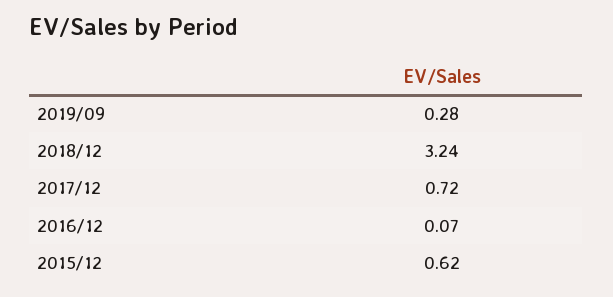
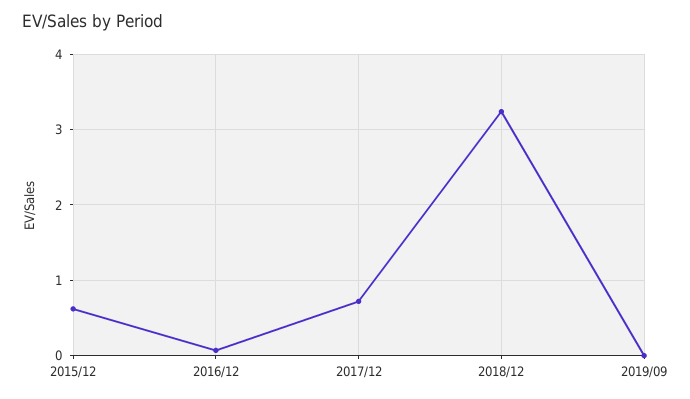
  {
-   "2019/09": 0.28,
+   "2019/09": 0,
    "2018/12": 3.24,
    "2017/12": 0.72,
    "2016/12": 0.07,
    "2015/12": 0.62
  }

